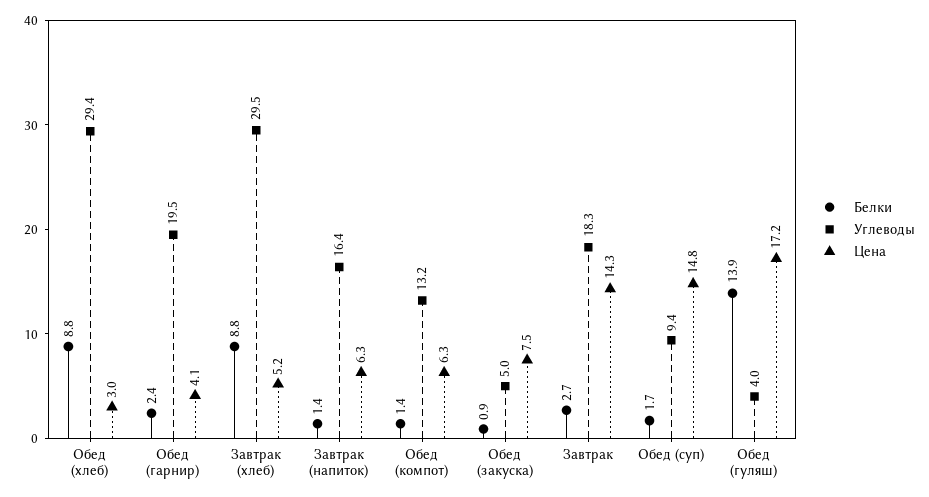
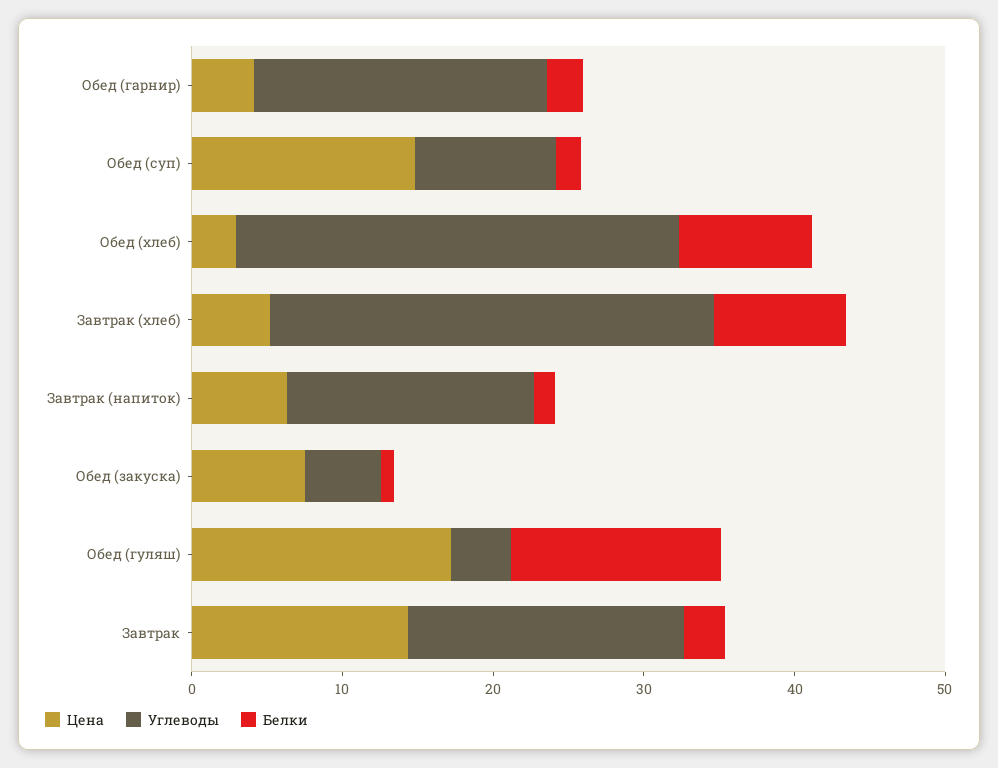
  {
    "Белки": {
      "Обед (хлеб)": 8.8,
      "Обед (гарнир)": 2.4,
      "Завтрак (хлеб)": 8.8,
      "Завтрак (напиток)": 1.4,
-     "Обед (компот)": 1.4,
      "Обед (закуска)": 0.9,
      "Завтрак": 2.7,
      "Обед (суп)": 1.7,
      "Обед (гуляш)": 13.9
    },
    "Углеводы": {
      "Обед (хлеб)": 29.4,
      "Обед (гарнир)": 19.5,
      "Завтрак (хлеб)": 29.5,
      "Завтрак (напиток)": 16.4,
-     "Обед (компот)": 13.2,
      "Обед (закуска)": 5,
      "Завтрак": 18.3,
      "Обед (суп)": 9.4,
      "Обед (гуляш)": 4
    },
    "Цена": {
      "Обед (хлеб)": 3,
      "Обед (гарнир)": 4.1,
      "Завтрак (хлеб)": 5.2,
      "Завтрак (напиток)": 6.3,
-     "Обед (компот)": 6.3,
      "Обед (закуска)": 7.5,
      "Завтрак": 14.3,
      "Обед (суп)": 14.8,
      "Обед (гуляш)": 17.2
    }
  }

